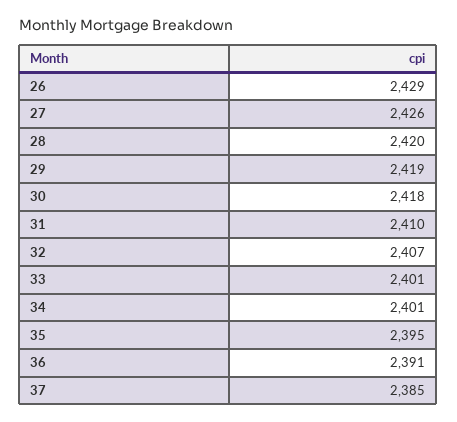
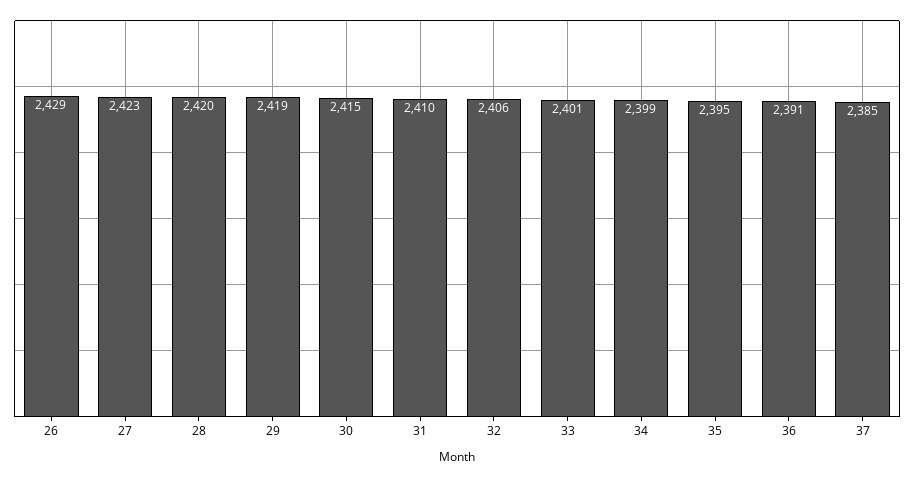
  {
    "26": 2429,
-   "27": 2426,
+   "27": 2423,
    "28": 2420,
    "29": 2419,
-   "30": 2418,
+   "30": 2415,
    "31": 2410,
-   "32": 2407,
+   "32": 2406,
    "33": 2401,
-   "34": 2401,
+   "34": 2399,
    "35": 2395,
    "36": 2391,
    "37": 2385
  }

